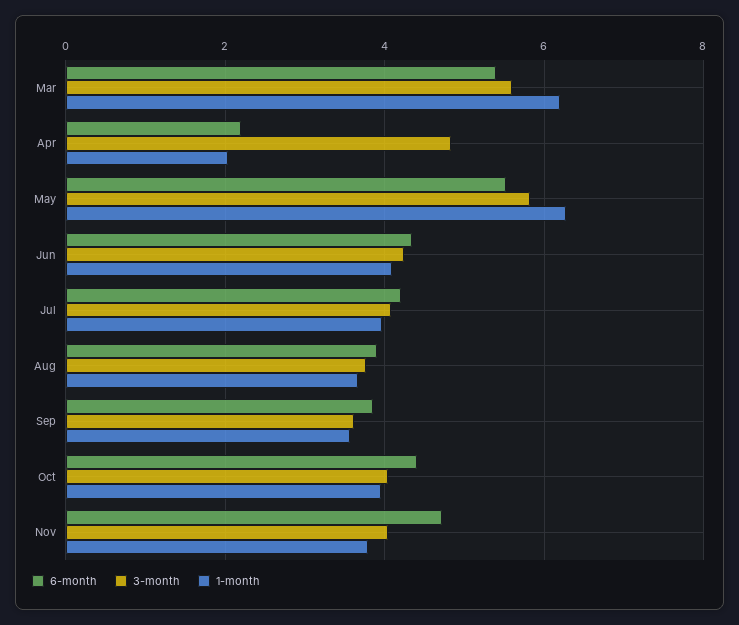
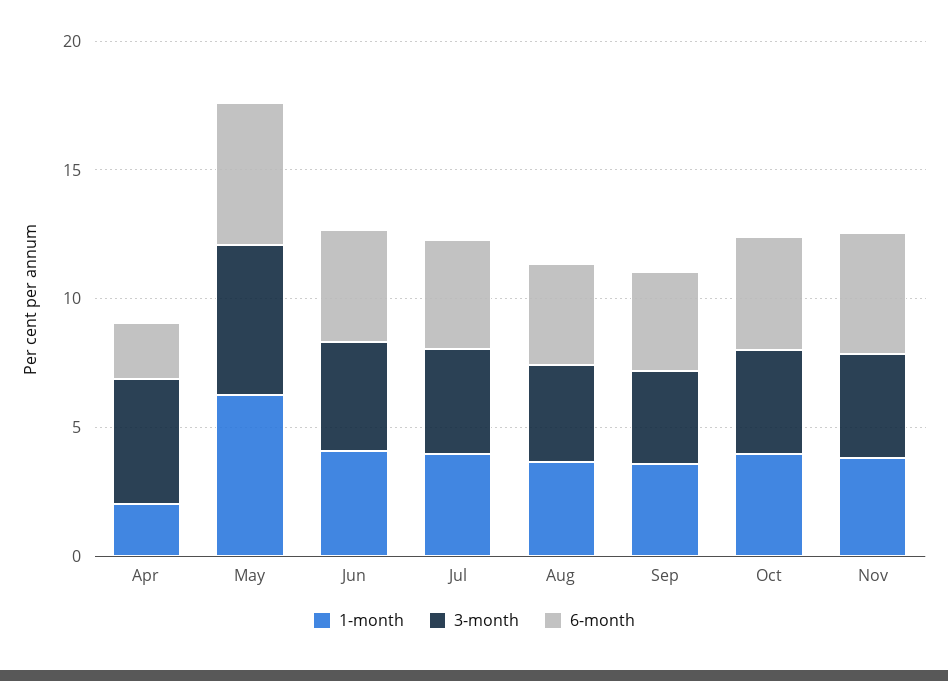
  {
    "6-month": {
-     "Mar": 5.4,
      "Apr": 2.2,
      "May": 5.6,
      "Jun": 4.4,
      "Jul": 4.2,
      "Aug": 4,
      "Sep": 3.8,
      "Oct": 4.4,
      "Nov": 4.8
    },
    "3-month": {
-     "Mar": 5.6,
      "Apr": 4.8,
      "May": 5.8,
      "Jun": 4.2,
      "Jul": 4,
      "Aug": 3.8,
      "Sep": 3.6,
      "Oct": 4,
      "Nov": 4
    },
    "1-month": {
-     "Mar": 6.2,
      "Apr": 2,
      "May": 6.2,
      "Jun": 4,
      "Jul": 4,
      "Aug": 3.6,
      "Sep": 3.6,
      "Oct": 4,
      "Nov": 3.8
    }
  }

